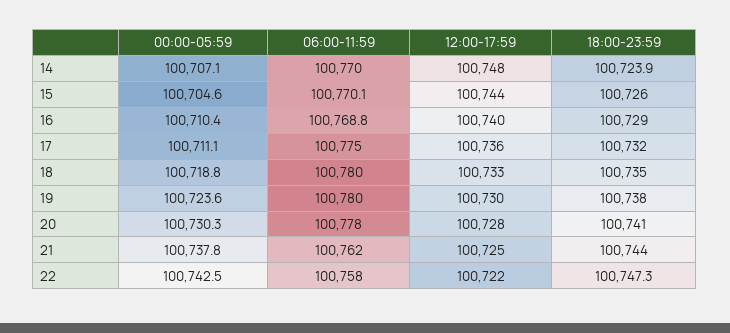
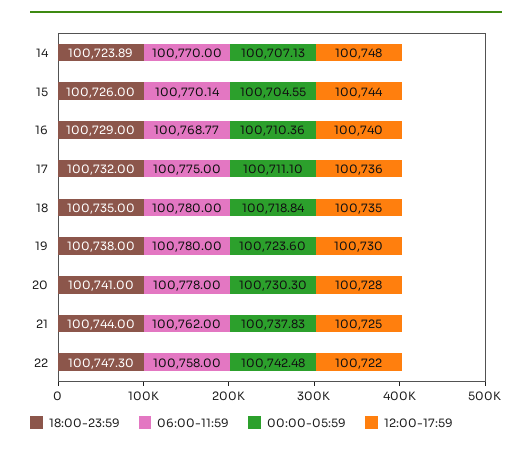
  {
    "00:00-05:59": {
      "14": 100707.13,
      "15": 100704.55,
      "16": 100710.36,
      "17": 100711.1,
      "18": 100718.84,
      "19": 100723.6,
      "20": 100730.3,
      "21": 100737.83,
      "22": 100742.48
    },
    "06:00-11:59": {
      "14": 100770,
      "15": 100770.14,
      "16": 100768.77,
      "17": 100775,
      "18": 100780,
      "19": 100780,
      "20": 100778,
      "21": 100762,
      "22": 100758
    },
    "12:00-17:59": {
      "14": 100748,
      "15": 100744,
      "16": 100740,
      "17": 100736,
-     "18": 100733,
+     "18": 100735,
      "19": 100730,
      "20": 100728,
      "21": 100725,
      "22": 100722
    },
    "18:00-23:59": {
      "14": 100723.89,
      "15": 100726,
      "16": 100729,
      "17": 100732,
      "18": 100735,
      "19": 100738,
      "20": 100741,
      "21": 100744,
      "22": 100747.3
    }
  }

